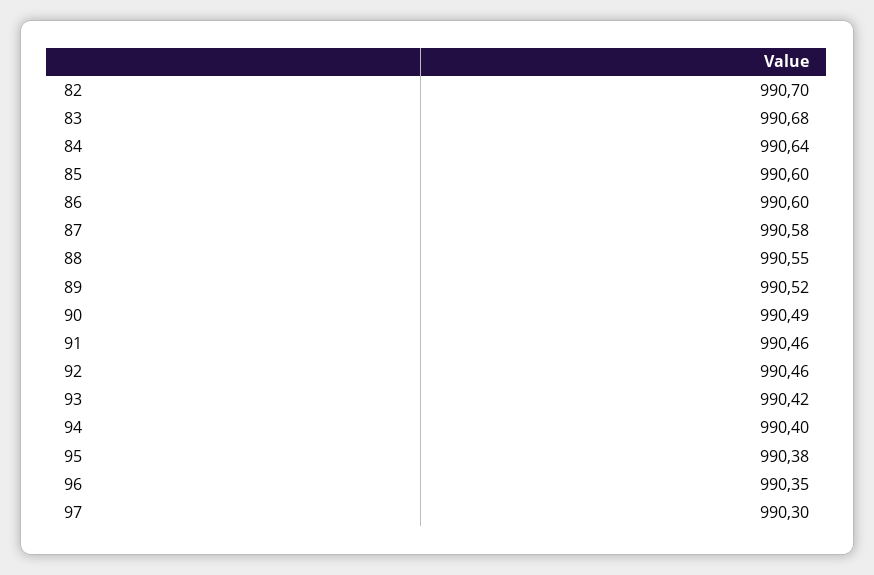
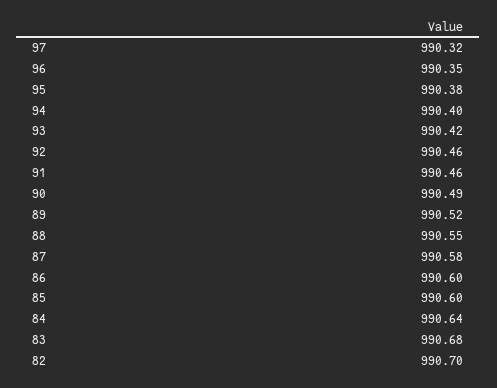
  {
    "82": 990.7,
    "83": 990.68,
    "84": 990.64,
    "85": 990.6,
    "86": 990.6,
    "87": 990.58,
    "88": 990.55,
    "89": 990.52,
    "90": 990.49,
    "91": 990.46,
    "92": 990.46,
    "93": 990.42,
    "94": 990.4,
    "95": 990.38,
    "96": 990.35,
-   "97": 990.3
+   "97": 990.32
  }

